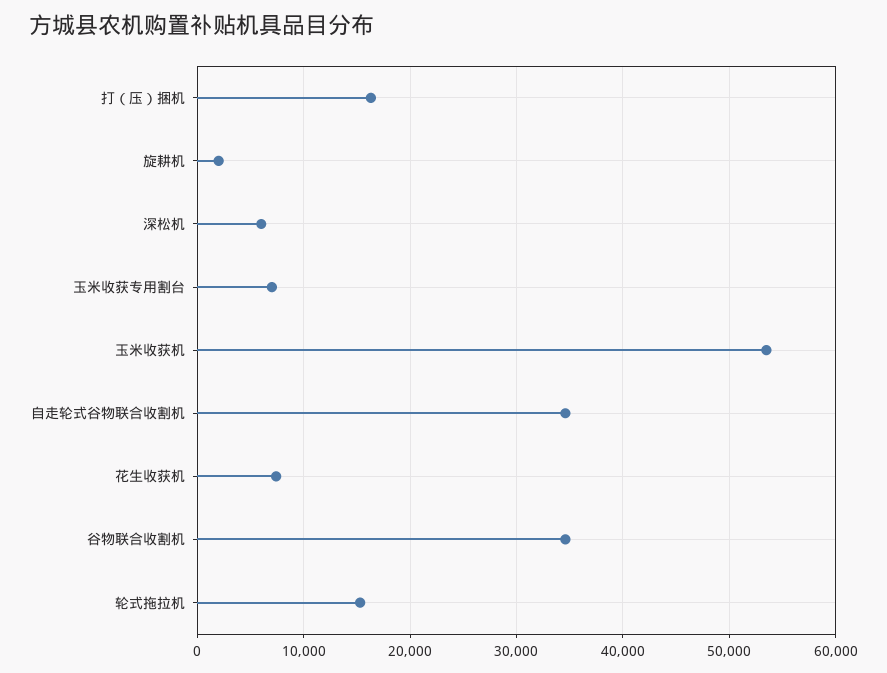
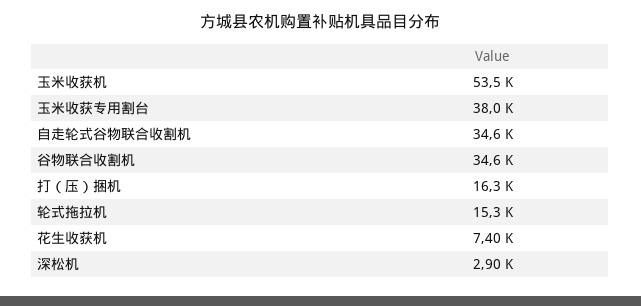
  {
    "打（压）捆机": 16300,
-   "旋耕机": 2000,
-   "深松机": 6000,
+   "深松机": 2900,
-   "玉米收获专用割台": 7000,
+   "玉米收获专用割台": 38000,
    "玉米收获机": 53500,
    "自走轮式谷物联合收割机": 34600,
    "花生收获机": 7400,
    "谷物联合收割机": 34600,
    "轮式拖拉机": 15300
  }

